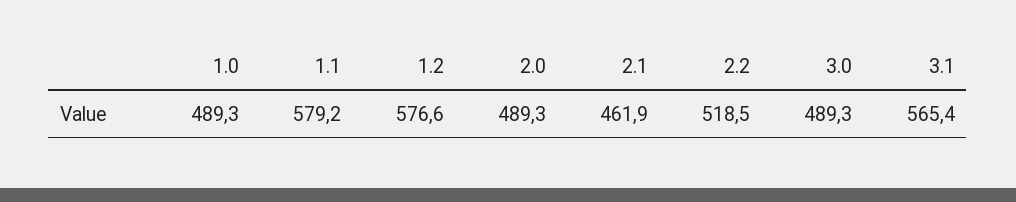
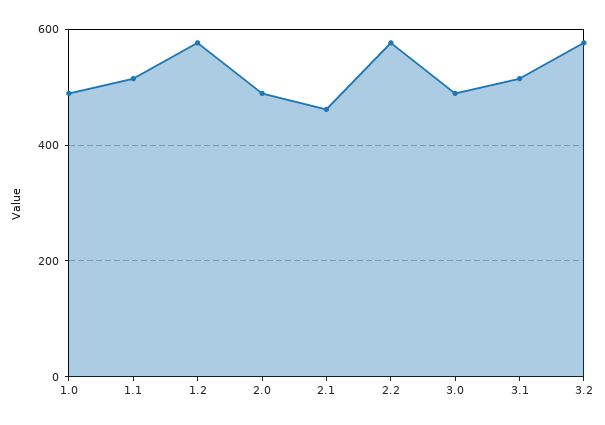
  {
    "1.0": 489.3,
-   "1.1": 579.2,
+   "1.1": 520,
    "1.2": 576.6,
    "2.0": 489.3,
    "2.1": 461.9,
-   "2.2": 518.5,
+   "2.2": 580,
    "3.0": 489.3,
-   "3.1": 565.4
+   "3.1": 520,
+   "3.2": 580
  }

